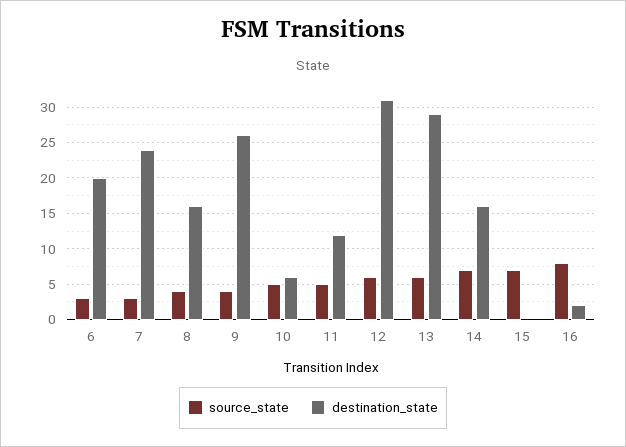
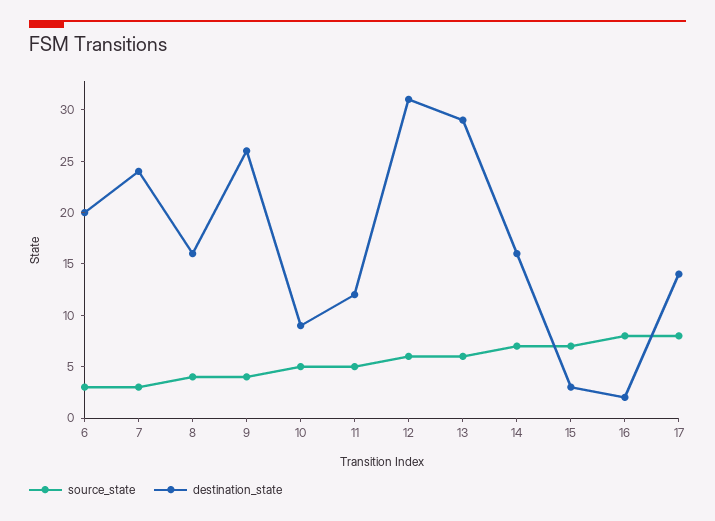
  {
    "source_state": {
      "6": 3,
      "7": 3,
      "8": 4,
      "9": 4,
      "10": 5,
      "11": 5,
      "12": 6,
      "13": 6,
      "14": 7,
      "15": 7,
-     "16": 8
+     "16": 8,
+     "17": 8
    },
    "destination_state": {
      "6": 20,
      "7": 24,
      "8": 16,
      "9": 26,
-     "10": 6,
+     "10": 9,
      "11": 12,
      "12": 31,
      "13": 29,
      "14": 16,
-     "15": 0,
+     "15": 3,
-     "16": 2
+     "16": 2,
+     "17": 14
    }
  }

